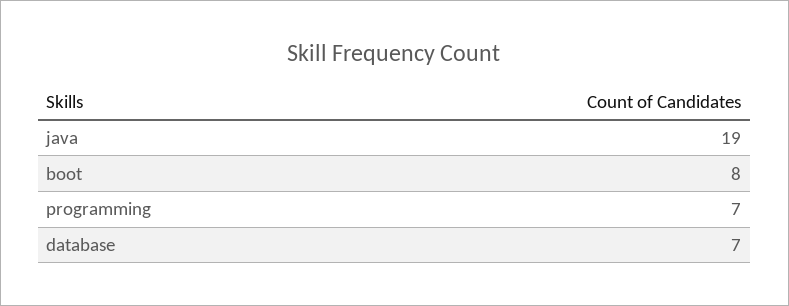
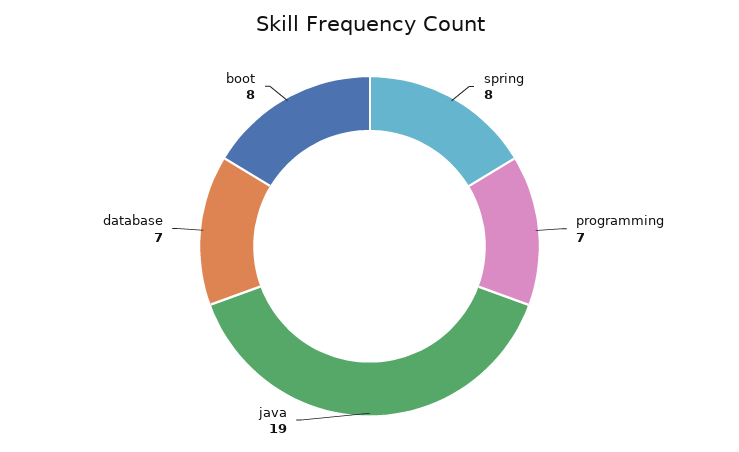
  {
    "java": 19,
    "boot": 8,
    "programming": 7,
-   "database": 7
+   "database": 7,
+   "spring": 8
  }

